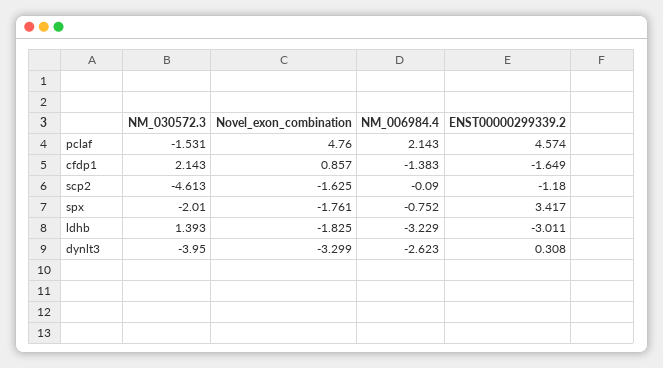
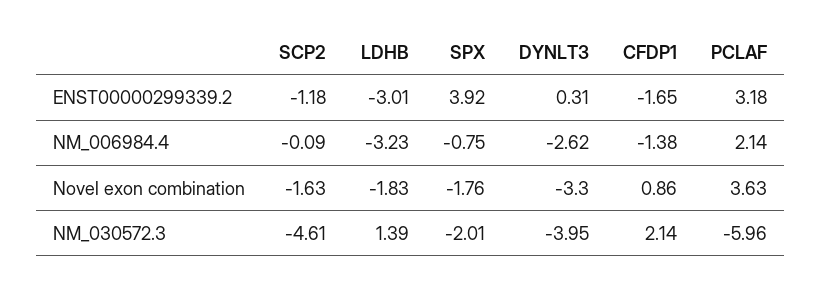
  {
    "NM_030572.3": {
-     "pclaf": -1.531,
+     "pclaf": -5.96,
      "cfdp1": 2.143,
      "scp2": -4.613,
      "spx": -2.01,
      "ldhb": 1.393,
      "dynlt3": -3.95
    },
    "Novel_exon_combination": {
-     "pclaf": 4.76,
+     "pclaf": 3.63,
      "cfdp1": 0.857,
      "scp2": -1.625,
      "spx": -1.761,
      "ldhb": -1.825,
      "dynlt3": -3.299
    },
    "NM_006984.4": {
      "pclaf": 2.143,
      "cfdp1": -1.383,
      "scp2": -0.09,
      "spx": -0.752,
      "ldhb": -3.229,
      "dynlt3": -2.623
    },
    "ENST00000299339.2": {
-     "pclaf": 4.574,
+     "pclaf": 3.18,
      "cfdp1": -1.649,
      "scp2": -1.18,
-     "spx": 3.417,
+     "spx": 3.92,
      "ldhb": -3.011,
      "dynlt3": 0.308
    }
  }

